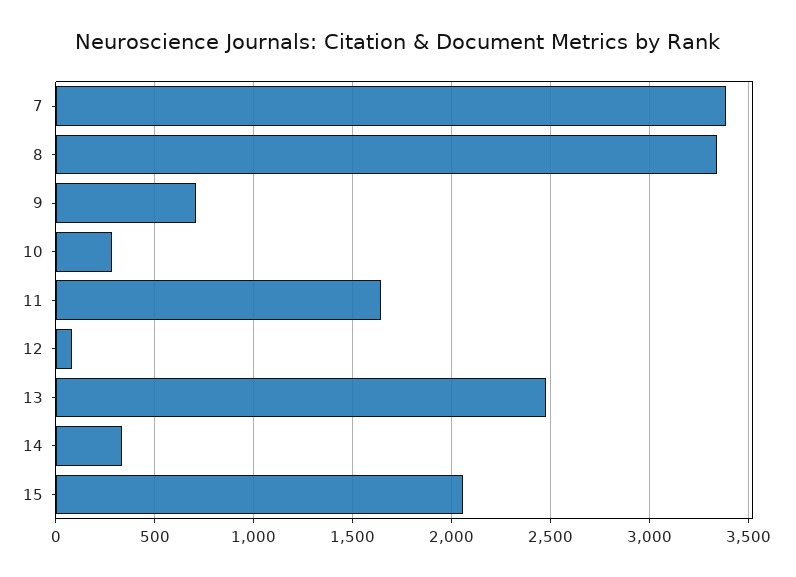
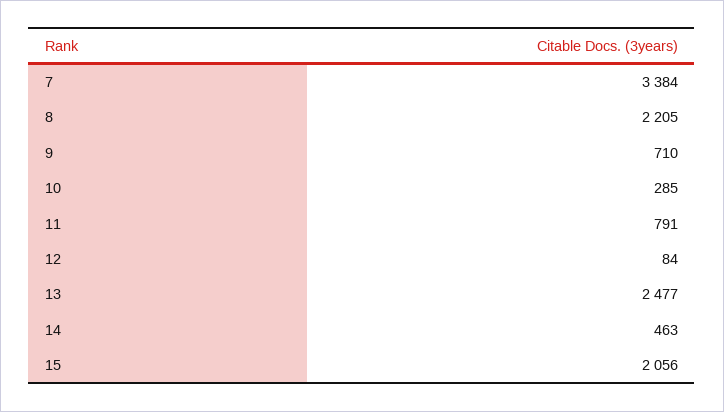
  {
    "7": 3384,
-   "8": 3350,
+   "8": 2205,
    "9": 710,
    "10": 285,
-   "11": 1650,
+   "11": 791,
    "12": 84,
    "13": 2477,
-   "14": 350,
+   "14": 463,
    "15": 2056
  }

